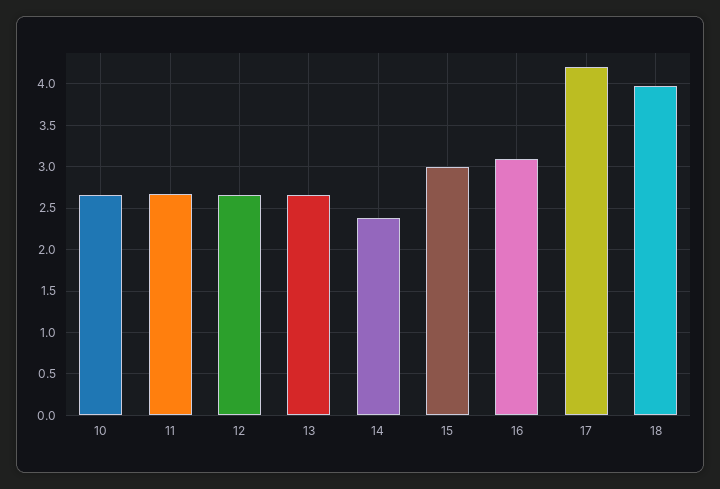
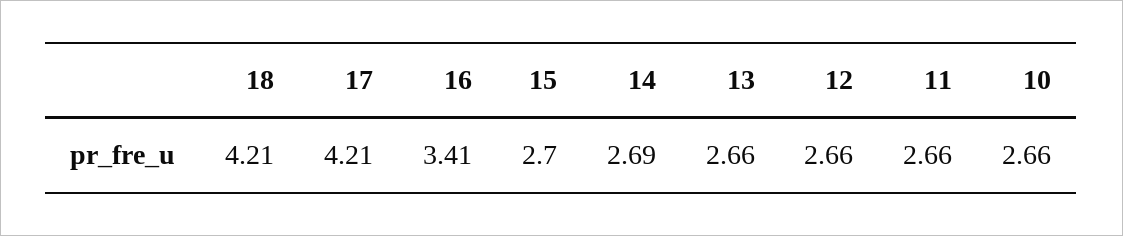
  {
    "10": 2.66,
    "11": 2.66,
    "12": 2.66,
    "13": 2.66,
-   "14": 2.4,
+   "14": 2.69,
-   "15": 3,
+   "15": 2.7,
-   "16": 3.1,
+   "16": 3.41,
    "17": 4.21,
-   "18": 4
+   "18": 4.21
  }

